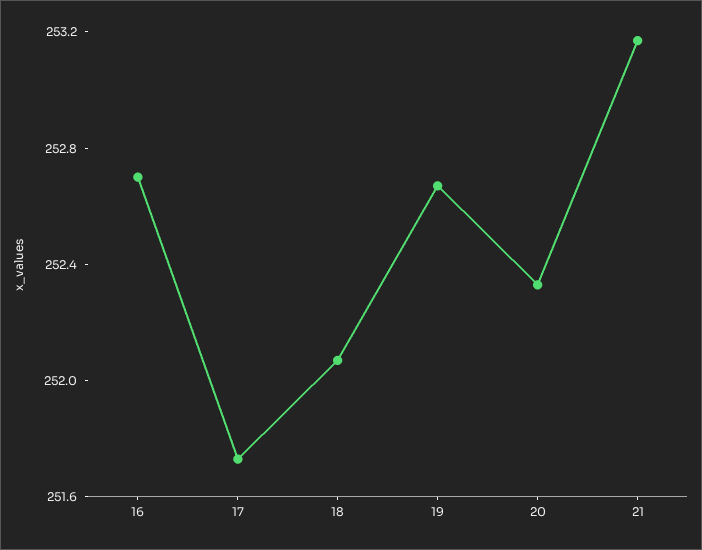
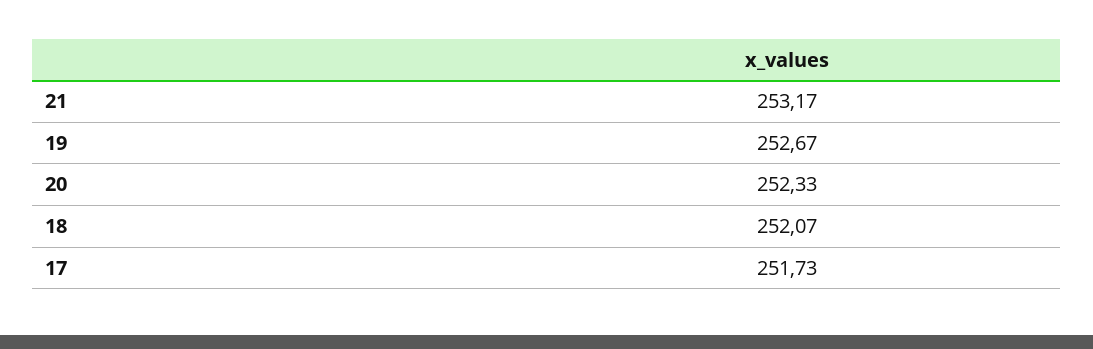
  {
-   "16": 252.7,
    "17": 251.73,
    "18": 252.07,
    "19": 252.67,
    "20": 252.33,
    "21": 253.17
  }

